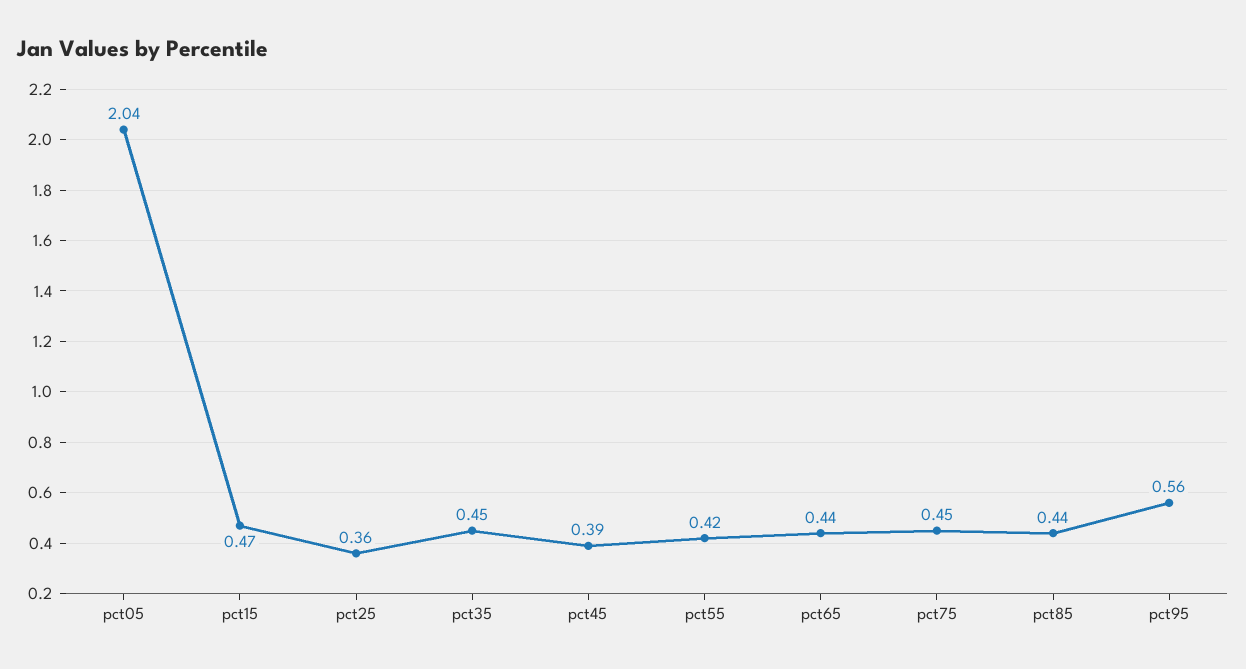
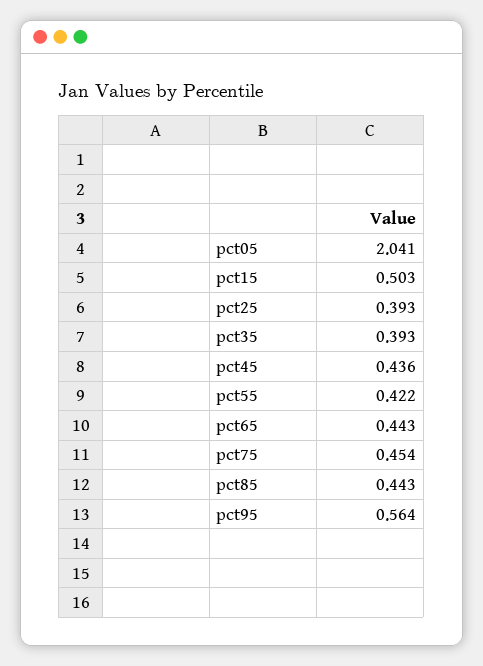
  {
    "pct05": 2.041,
-   "pct15": 0.47,
+   "pct15": 0.503,
-   "pct25": 0.36,
+   "pct25": 0.393,
-   "pct35": 0.45,
+   "pct35": 0.393,
-   "pct45": 0.39,
+   "pct45": 0.436,
    "pct55": 0.422,
    "pct65": 0.443,
    "pct75": 0.454,
    "pct85": 0.443,
    "pct95": 0.564
  }

